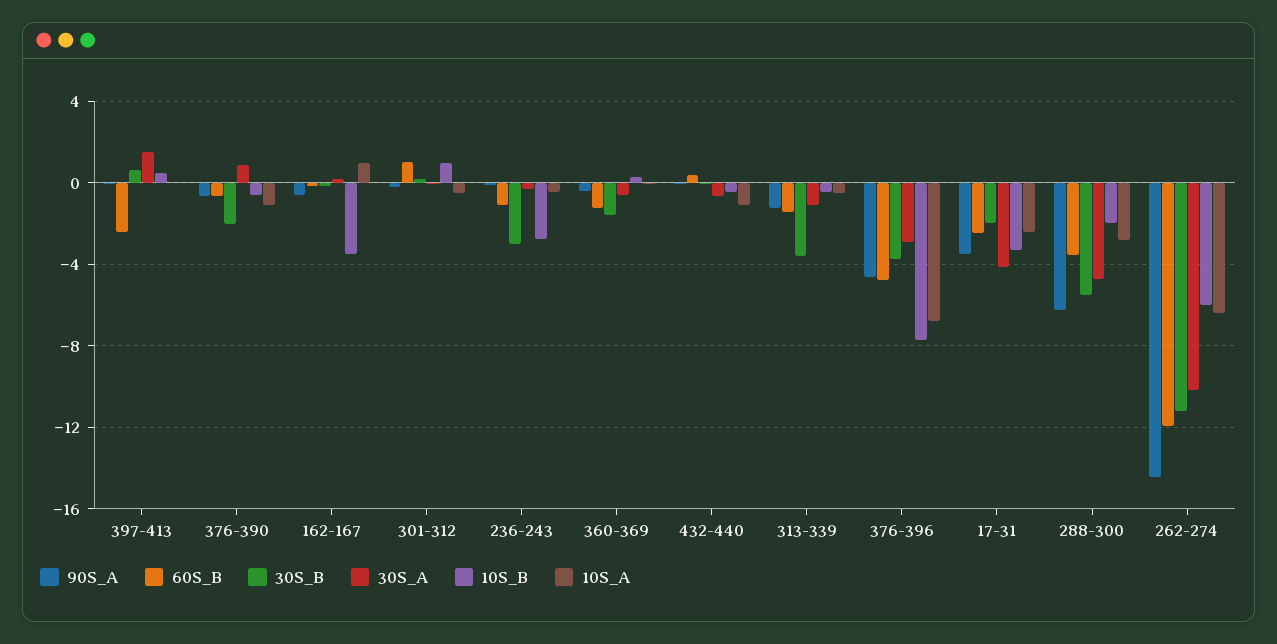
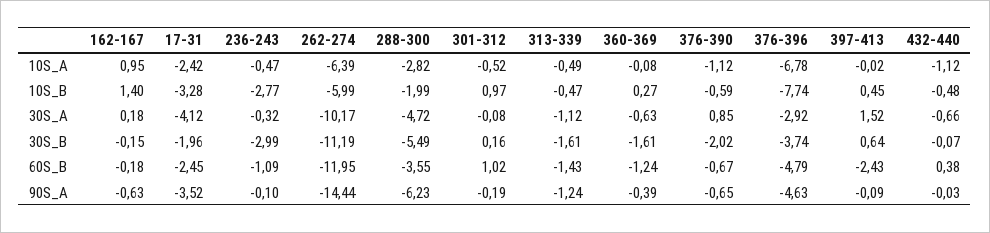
  {
    "90S_A": {
      "397-413": -0.09,
      "376-390": -0.65,
      "162-167": -0.63,
      "301-312": -0.19,
      "236-243": -0.1,
      "360-369": -0.39,
      "432-440": -0.03,
      "313-339": -1.24,
      "376-396": -4.63,
      "17-31": -3.52,
      "288-300": -6.23,
      "262-274": -14.44
    },
    "60S_B": {
      "397-413": -2.43,
      "376-390": -0.67,
      "162-167": -0.18,
      "301-312": 1.02,
      "236-243": -1.09,
      "360-369": -1.24,
      "432-440": 0.38,
      "313-339": -1.43,
      "376-396": -4.79,
      "17-31": -2.45,
      "288-300": -3.55,
      "262-274": -11.95
    },
    "30S_B": {
      "397-413": 0.64,
      "376-390": -2.02,
      "162-167": -0.15,
      "301-312": 0.16,
      "236-243": -2.99,
      "360-369": -1.61,
      "432-440": -0.07,
-     "313-339": -3.5,
+     "313-339": -1.61,
      "376-396": -3.74,
      "17-31": -1.96,
      "288-300": -5.49,
      "262-274": -11.19
    },
    "30S_A": {
      "397-413": 1.52,
      "376-390": 0.85,
      "162-167": 0.18,
      "301-312": -0.08,
      "236-243": -0.32,
      "360-369": -0.63,
      "432-440": -0.66,
      "313-339": -1.12,
      "376-396": -2.92,
      "17-31": -4.12,
      "288-300": -4.72,
      "262-274": -10.17
    },
    "10S_B": {
      "397-413": 0.45,
      "376-390": -0.59,
-     "162-167": -3.5,
+     "162-167": 1.4,
      "301-312": 0.97,
      "236-243": -2.77,
      "360-369": 0.27,
      "432-440": -0.48,
      "313-339": -0.47,
      "376-396": -7.74,
      "17-31": -3.28,
      "288-300": -1.99,
      "262-274": -5.99
    },
    "10S_A": {
      "397-413": -0.02,
      "376-390": -1.12,
      "162-167": 0.95,
      "301-312": -0.52,
      "236-243": -0.47,
      "360-369": -0.08,
      "432-440": -1.12,
      "313-339": -0.49,
      "376-396": -6.78,
      "17-31": -2.42,
      "288-300": -2.82,
      "262-274": -6.39
    }
  }

